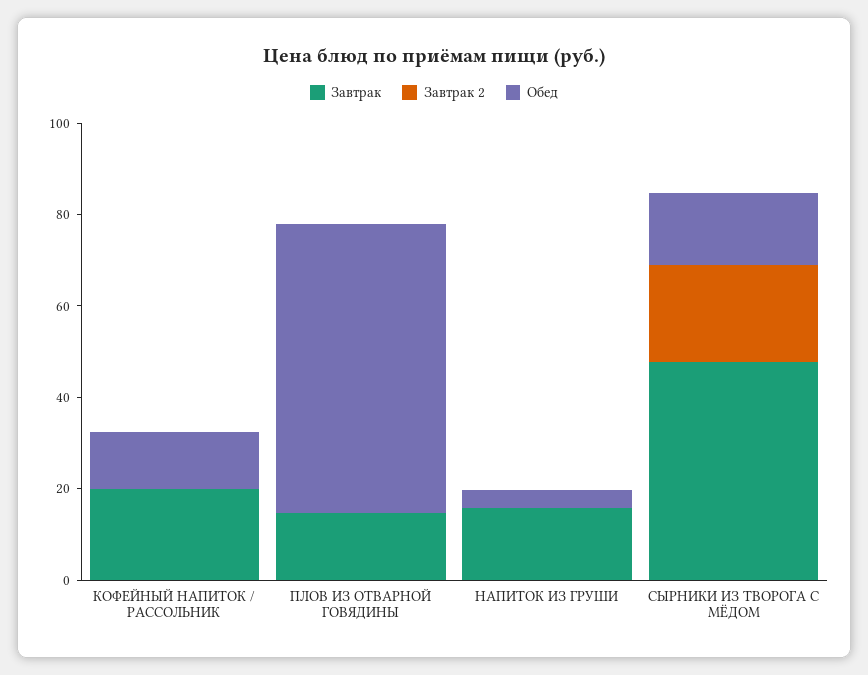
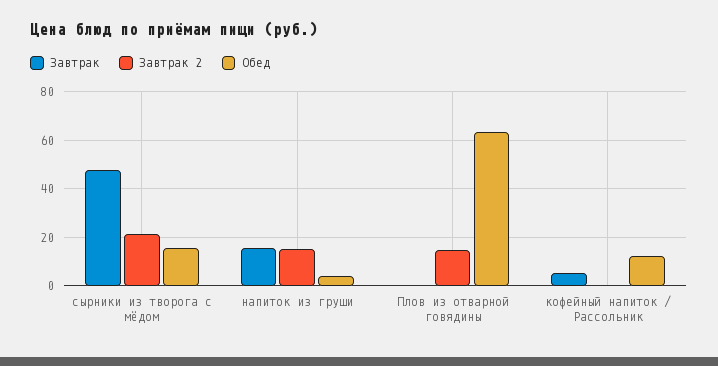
  {
    "Завтрак": {
-     "КОФЕЙНЫЙ НАПИТОК / РАССОЛЬНИК": 20,
+     "КОФЕЙНЫЙ НАПИТОК / РАССОЛЬНИК": 5,
-     "ПЛОВ ИЗ ОТВАРНОЙ ГОВЯДИНЫ": 15,
+     "ПЛОВ ИЗ ОТВАРНОЙ ГОВЯДИНЫ": 0,
      "НАПИТОК ИЗ ГРУШИ": 15,
      "СЫРНИКИ ИЗ ТВОРОГА С МЁДОМ": 47.5
    },
    "Завтрак 2": {
      "КОФЕЙНЫЙ НАПИТОК / РАССОЛЬНИК": 0,
-     "ПЛОВ ИЗ ОТВАРНОЙ ГОВЯДИНЫ": 0,
+     "ПЛОВ ИЗ ОТВАРНОЙ ГОВЯДИНЫ": 15,
-     "НАПИТОК ИЗ ГРУШИ": 0,
+     "НАПИТОК ИЗ ГРУШИ": 15,
      "СЫРНИКИ ИЗ ТВОРОГА С МЁДОМ": 20
    },
    "Обед": {
      "КОФЕЙНЫЙ НАПИТОК / РАССОЛЬНИК": 12.5,
      "ПЛОВ ИЗ ОТВАРНОЙ ГОВЯДИНЫ": 62.5,
      "НАПИТОК ИЗ ГРУШИ": 5,
      "СЫРНИКИ ИЗ ТВОРОГА С МЁДОМ": 15
    }
  }

